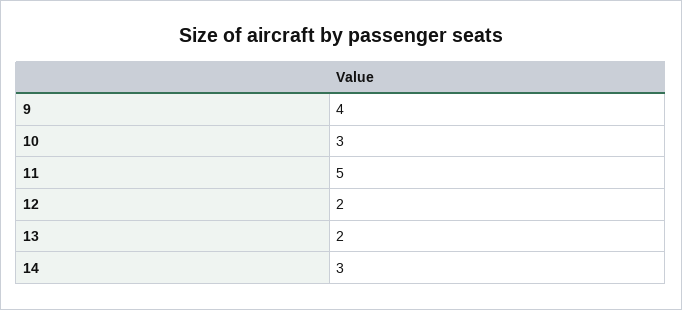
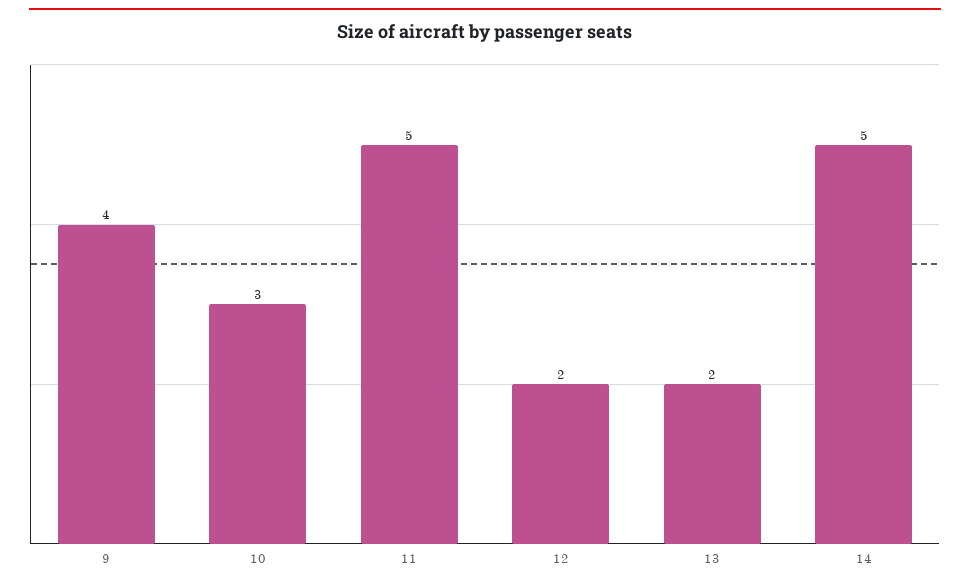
  {
    "9": 4,
    "10": 3,
    "11": 5,
    "12": 2,
    "13": 2,
-   "14": 3
+   "14": 5
  }

